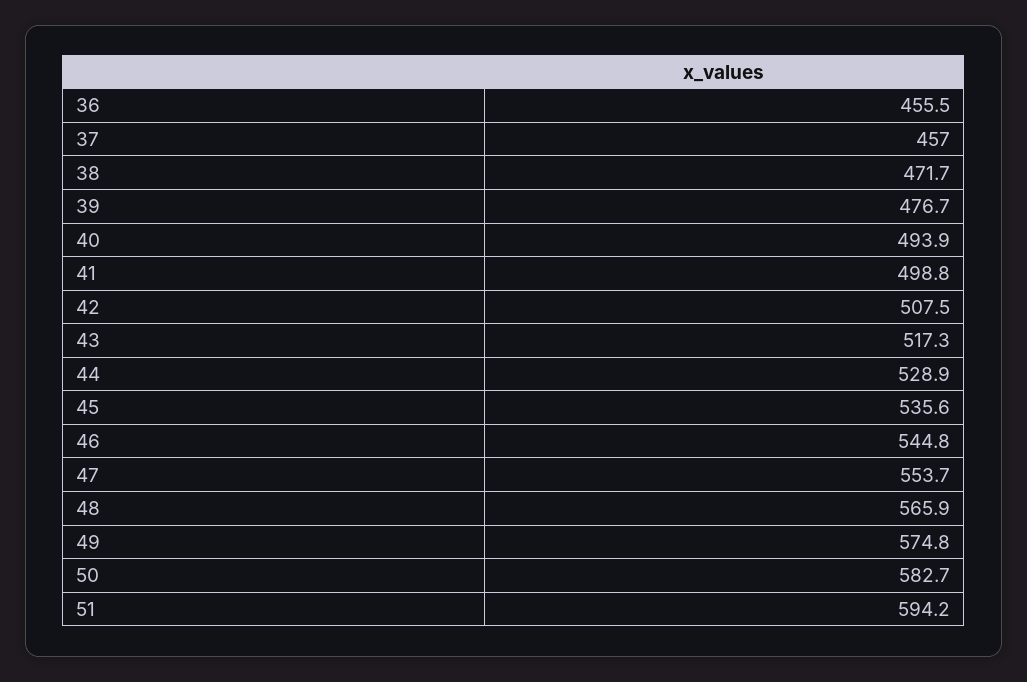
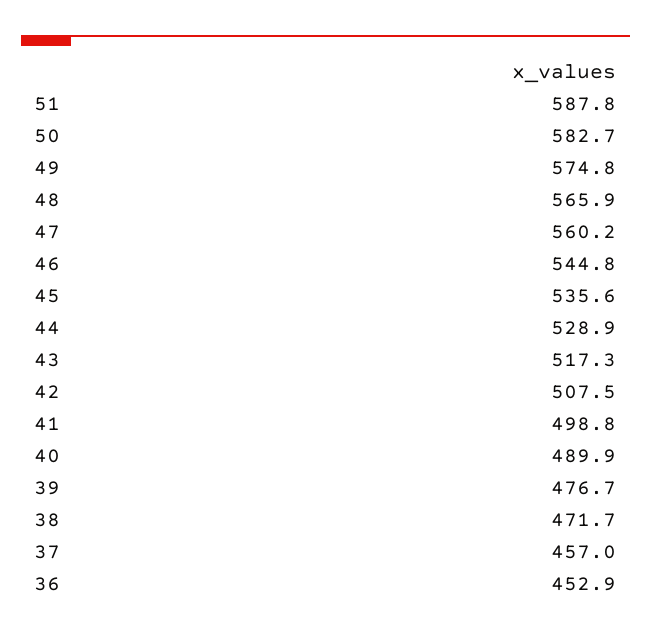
  {
-   "36": 455.5,
+   "36": 452.9,
    "37": 457,
    "38": 471.7,
    "39": 476.7,
-   "40": 493.9,
+   "40": 489.9,
    "41": 498.8,
    "42": 507.5,
    "43": 517.3,
    "44": 528.9,
    "45": 535.6,
    "46": 544.8,
-   "47": 553.7,
+   "47": 560.2,
    "48": 565.9,
    "49": 574.8,
    "50": 582.7,
-   "51": 594.2
+   "51": 587.8
  }

